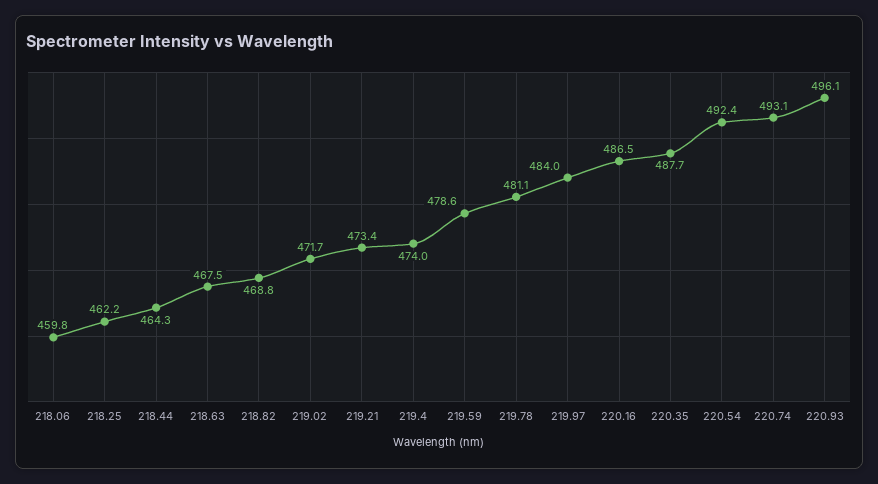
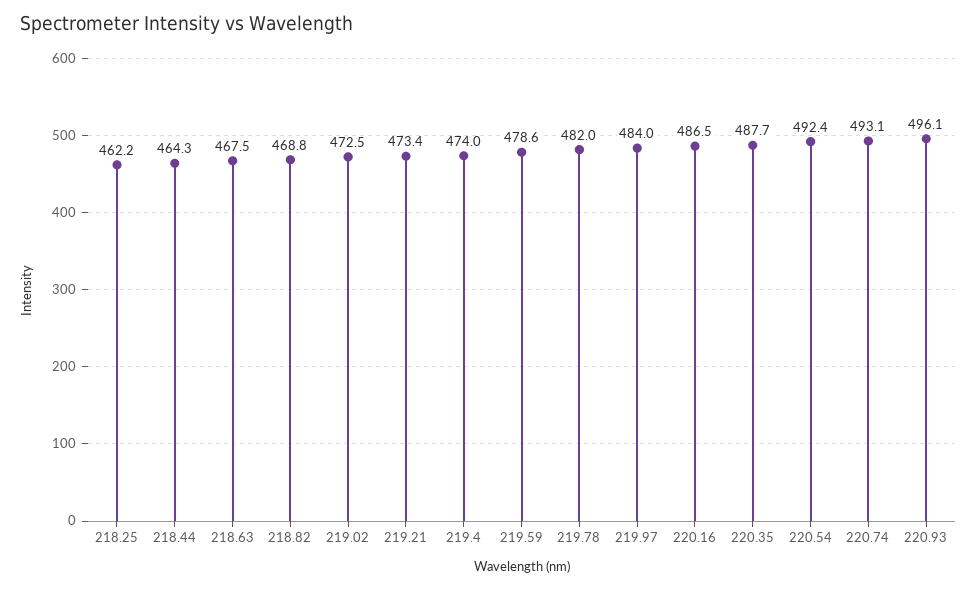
  {
-   "218.06": 459.8,
    "218.25": 462.2,
    "218.44": 464.3,
    "218.63": 467.5,
    "218.82": 468.8,
-   "219.02": 471.7,
+   "219.02": 472.5,
    "219.21": 473.4,
    "219.4": 474,
    "219.59": 478.6,
-   "219.78": 481.1,
+   "219.78": 482,
    "219.97": 484,
    "220.16": 486.5,
    "220.35": 487.7,
    "220.54": 492.4,
    "220.74": 493.1,
    "220.93": 496.1
  }

